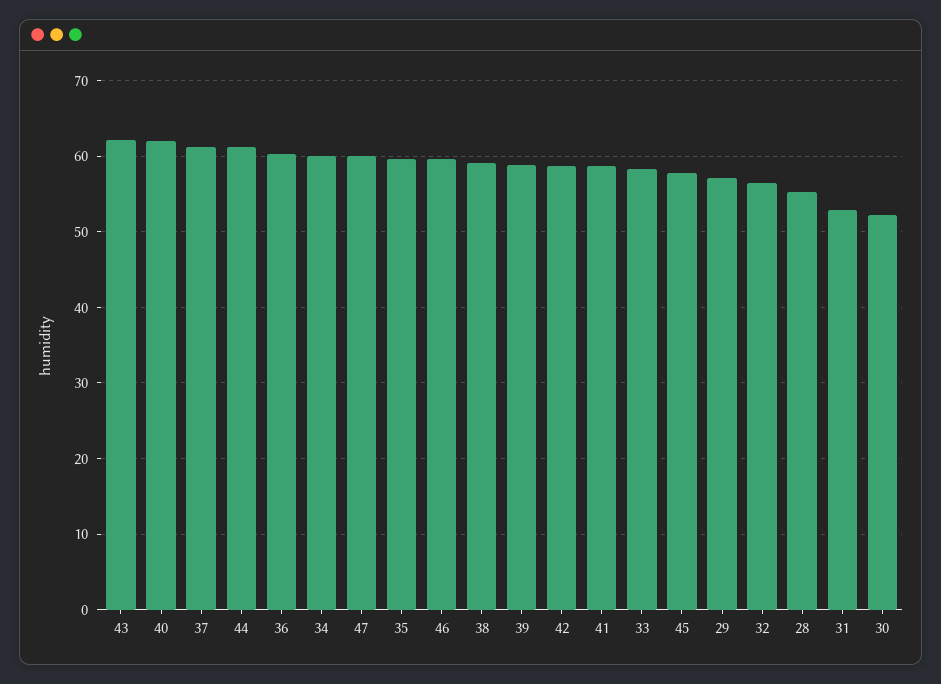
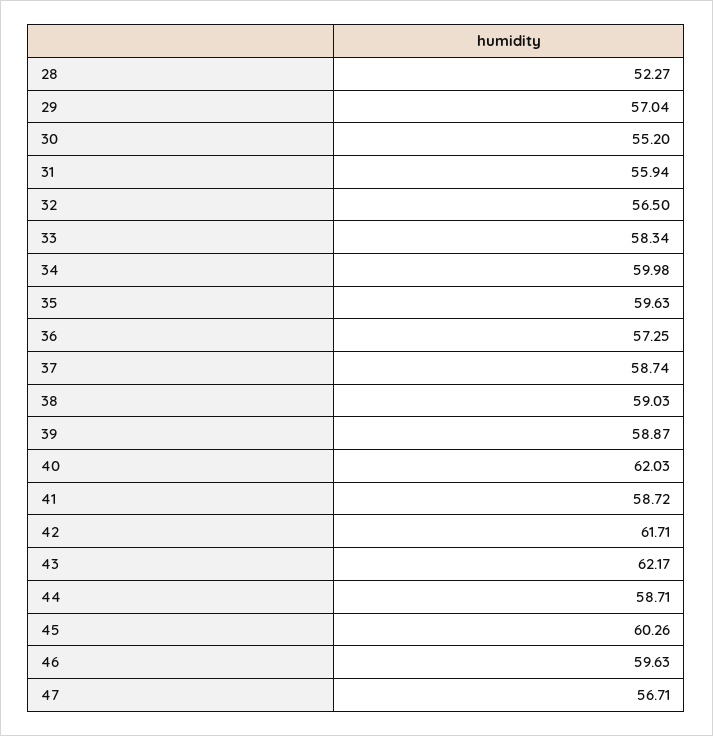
  {
    "43": 62.17,
    "40": 62.03,
-   "37": 61,
+   "37": 58.74,
-   "44": 61,
+   "44": 58.71,
-   "36": 60,
+   "36": 57.25,
    "34": 59.98,
-   "47": 60,
+   "47": 56.71,
    "35": 59.63,
    "46": 59.63,
    "38": 59.03,
    "39": 58.87,
-   "42": 59,
+   "42": 61.71,
    "41": 58.72,
    "33": 58.34,
-   "45": 58,
+   "45": 60.26,
    "29": 57.04,
    "32": 56.5,
-   "28": 55,
+   "28": 52.27,
-   "31": 53,
+   "31": 55.94,
-   "30": 52
+   "30": 55.2
  }

